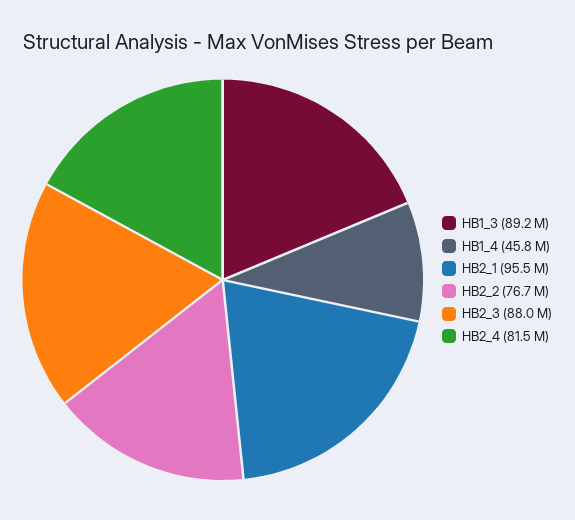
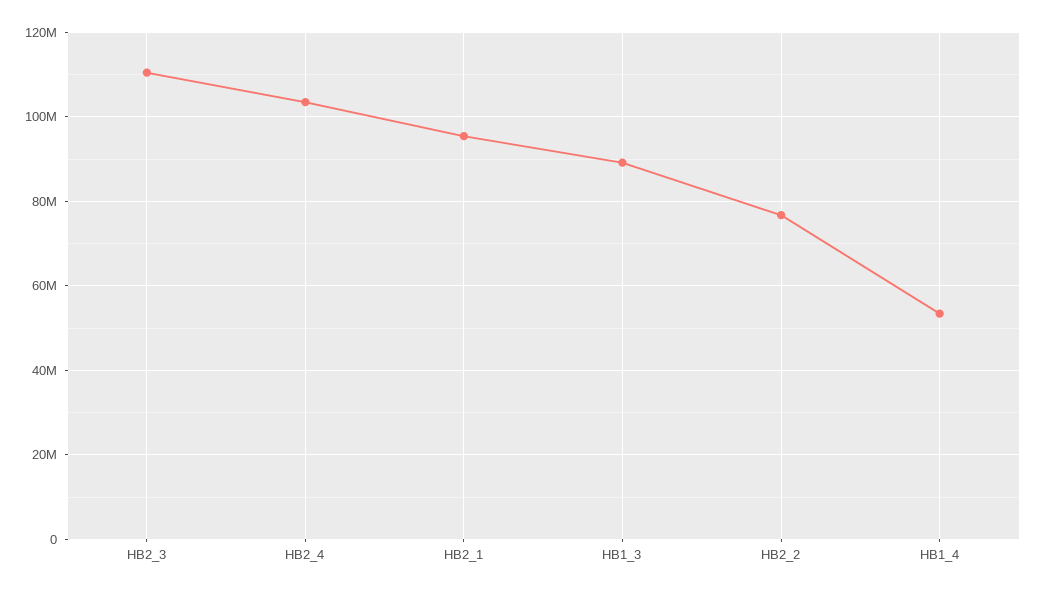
  {
    "HB1_3": 89200000,
-   "HB1_4": 45800000,
+   "HB1_4": 54000000,
    "HB2_1": 95500000,
    "HB2_2": 76700000,
-   "HB2_3": 88000000,
+   "HB2_3": 110000000,
-   "HB2_4": 81500000
+   "HB2_4": 104000000
  }

